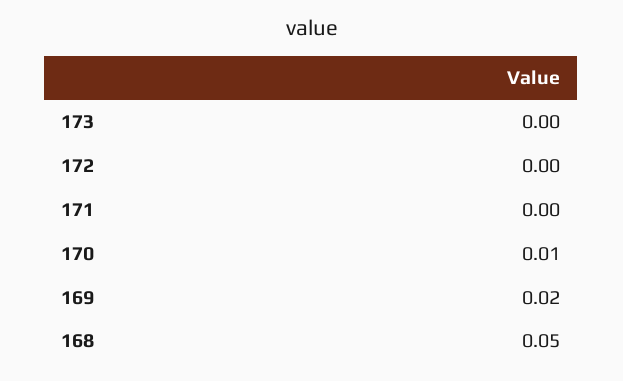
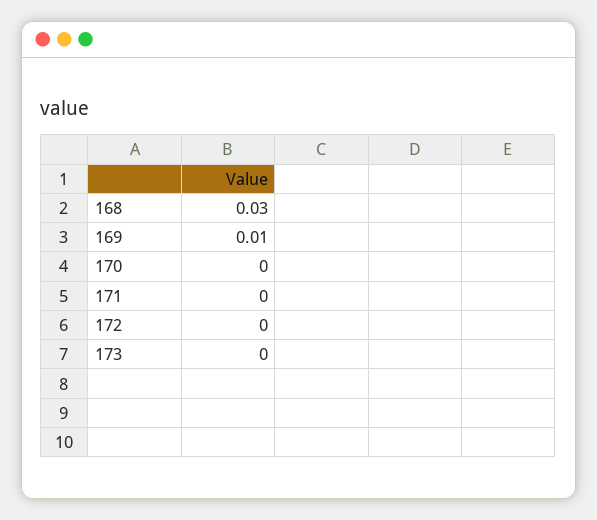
  {
    "173": 0,
    "172": 0,
    "171": 0,
-   "170": 0.01,
+   "170": 0,
-   "169": 0.02,
+   "169": 0.01,
-   "168": 0.05
+   "168": 0.03
  }

